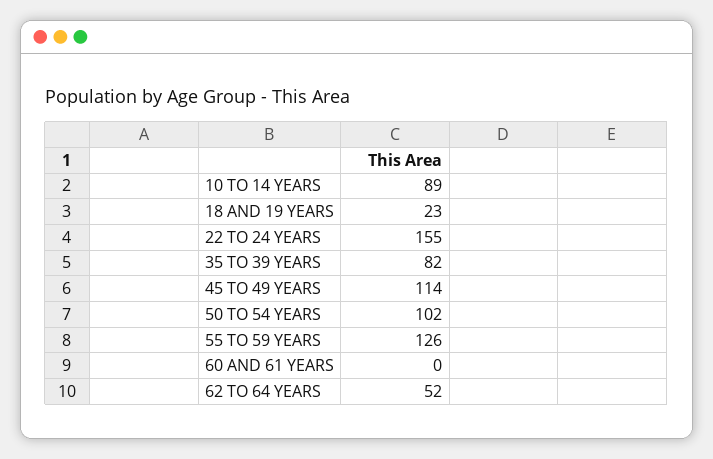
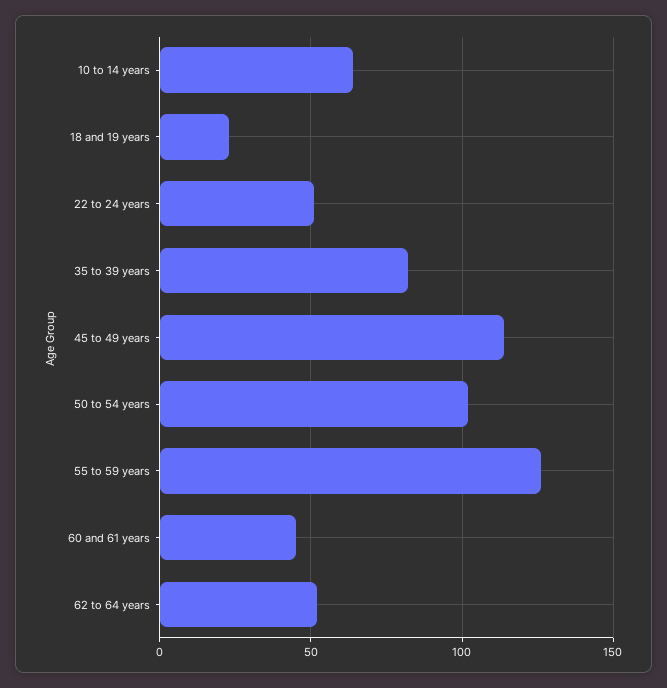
  {
-   "10 TO 14 YEARS": 89,
+   "10 TO 14 YEARS": 65,
    "18 AND 19 YEARS": 23,
-   "22 TO 24 YEARS": 155,
+   "22 TO 24 YEARS": 50,
    "35 TO 39 YEARS": 82,
    "45 TO 49 YEARS": 114,
    "50 TO 54 YEARS": 102,
    "55 TO 59 YEARS": 126,
-   "60 AND 61 YEARS": 0,
+   "60 AND 61 YEARS": 45,
    "62 TO 64 YEARS": 52
  }

